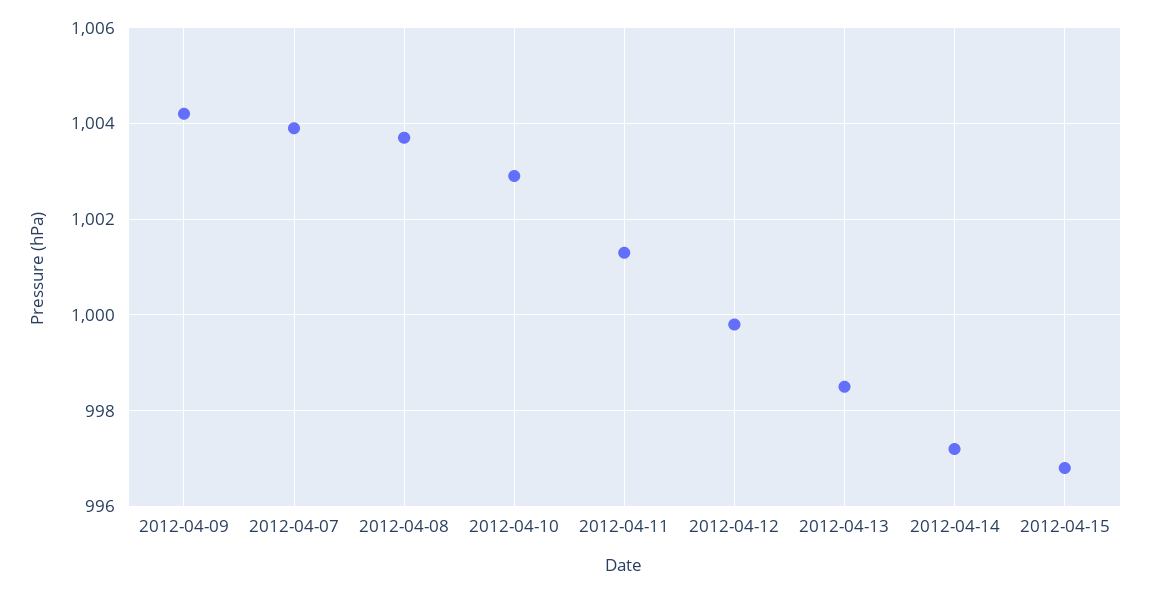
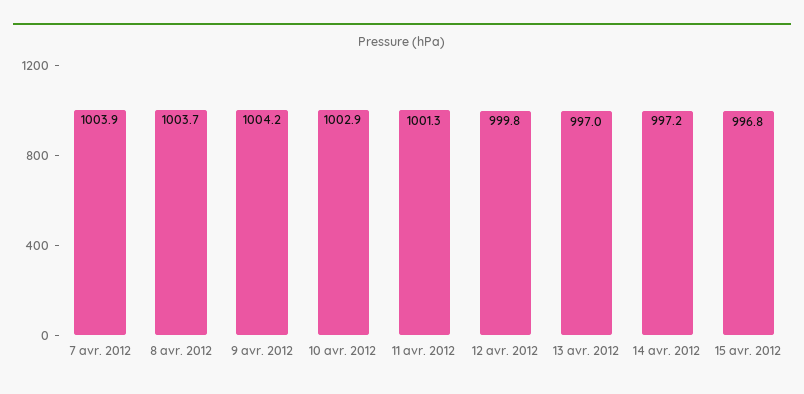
  {
    "2012-04-09": 1004.2,
    "2012-04-07": 1003.9,
    "2012-04-08": 1003.7,
    "2012-04-10": 1002.9,
    "2012-04-11": 1001.3,
    "2012-04-12": 999.8,
-   "2012-04-13": 998.5,
+   "2012-04-13": 997,
    "2012-04-14": 997.2,
    "2012-04-15": 996.8
  }

